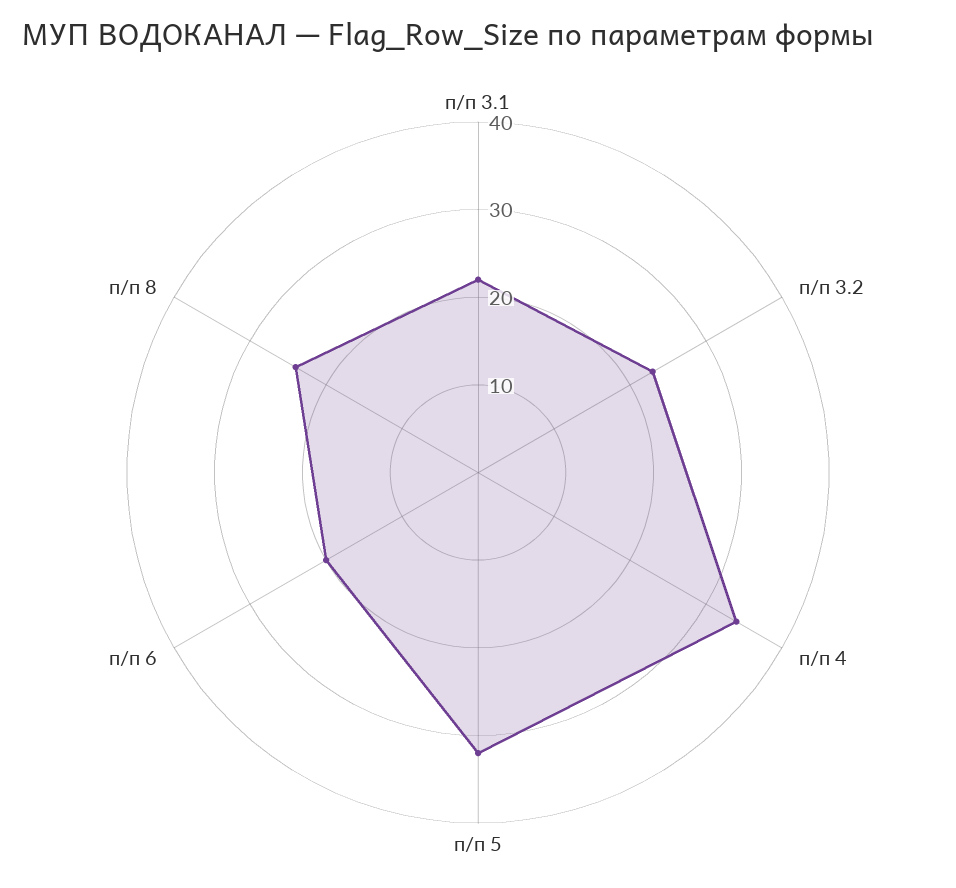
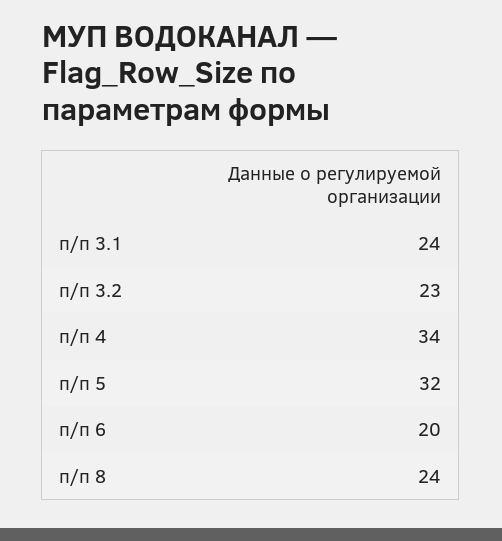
  {
-   "п/п 3.1": 22,
+   "п/п 3.1": 24,
    "п/п 3.2": 23,
    "п/п 4": 34,
    "п/п 5": 32,
    "п/п 6": 20,
    "п/п 8": 24
  }

